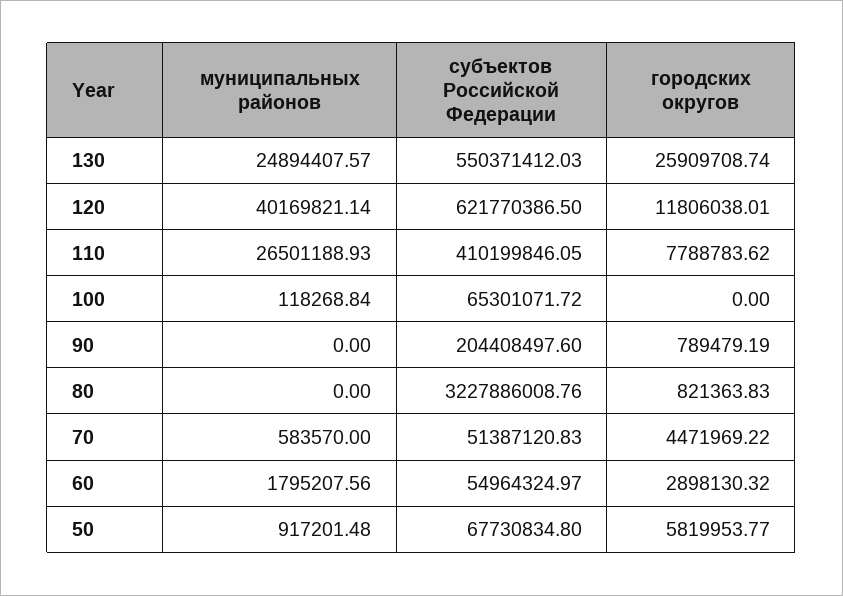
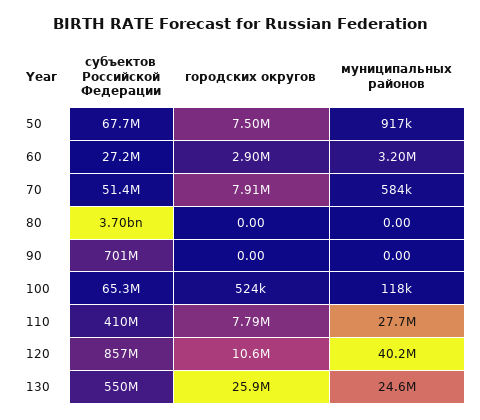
  {
    "муниципальных районов": {
-     "130": 24894407.57,
+     "130": 24600000,
      "120": 40169821.14,
-     "110": 26501188.93,
+     "110": 27700000,
      "100": 118268.84,
      "90": 0,
      "80": 0,
      "70": 583570,
-     "60": 1795207.56,
+     "60": 3200000,
      "50": 917201.48
    },
    "субъектов Российской Федерации": {
      "130": 550371412.03,
-     "120": 621770386.5,
+     "120": 857000000,
      "110": 410199846.05,
      "100": 65301071.72,
-     "90": 204408497.6,
+     "90": 701000000,
-     "80": 3227886008.76,
+     "80": 3700000000,
      "70": 51387120.83,
-     "60": 54964324.97,
+     "60": 27200000,
      "50": 67730834.8
    },
    "городских округов": {
      "130": 25909708.74,
-     "120": 11806038.01,
+     "120": 10600000,
      "110": 7788783.62,
-     "100": 0,
+     "100": 524000,
-     "90": 789479.19,
+     "90": 0,
-     "80": 821363.83,
+     "80": 0,
-     "70": 4471969.22,
+     "70": 7910000,
      "60": 2898130.32,
-     "50": 5819953.77
+     "50": 7500000
    }
  }

